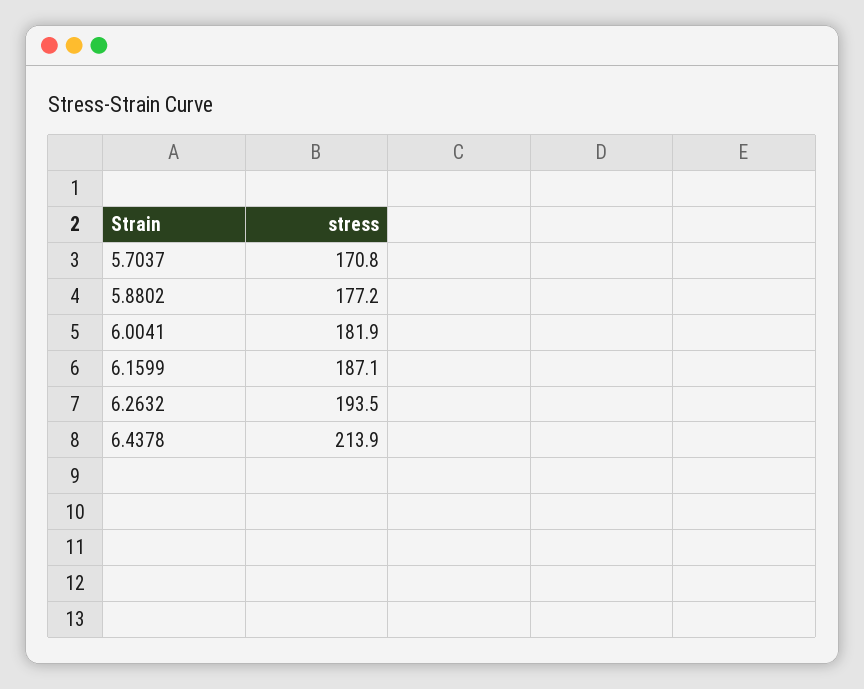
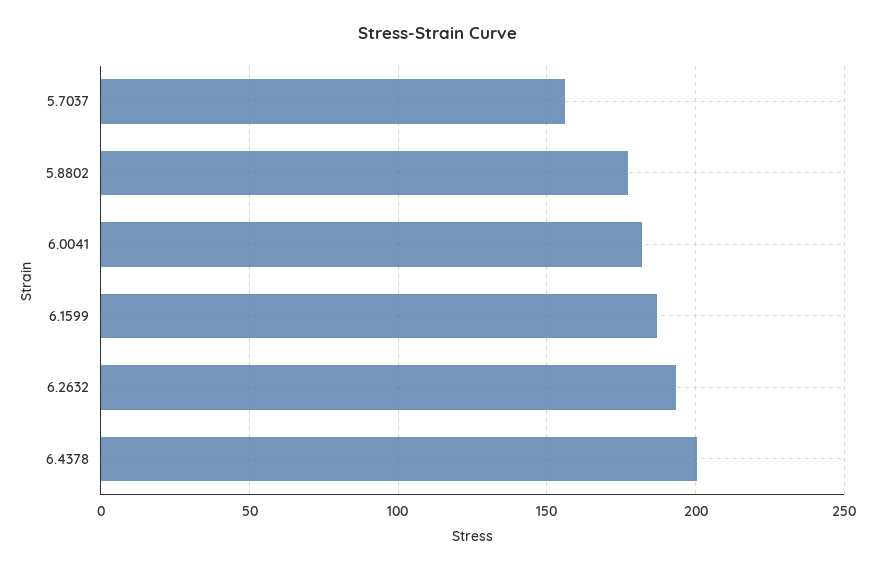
  {
-   "5.7037": 170.8,
+   "5.7037": 155,
    "5.8802": 177.2,
    "6.0041": 181.9,
    "6.1599": 187.1,
    "6.2632": 193.5,
-   "6.4378": 213.9
+   "6.4378": 200
  }

